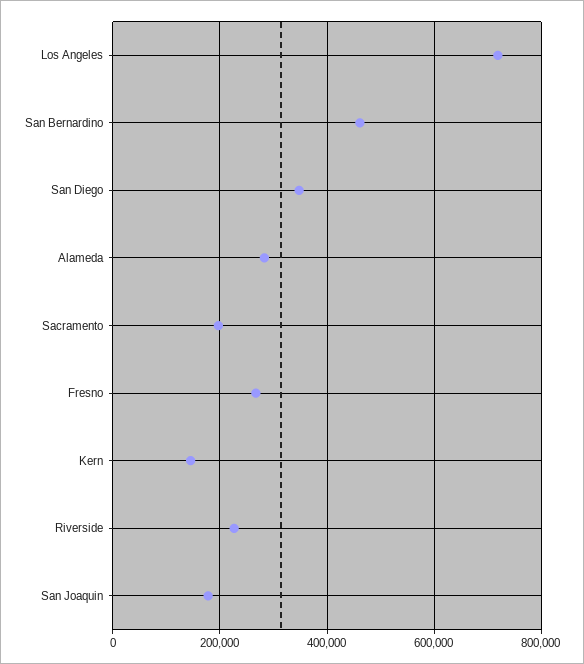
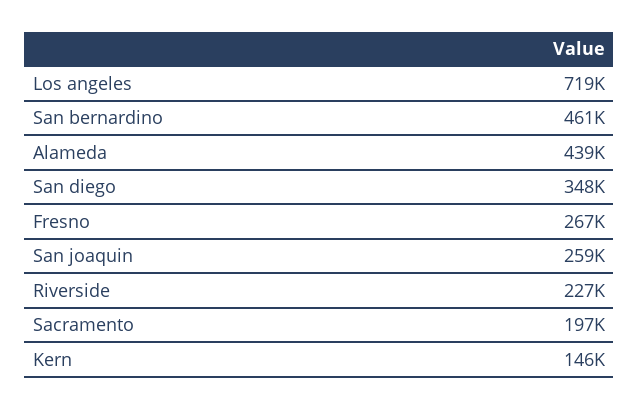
  {
    "Los Angeles": 719000,
    "San Bernardino": 461000,
    "San Diego": 348000,
-   "Alameda": 280000,
+   "Alameda": 439000,
    "Sacramento": 197000,
    "Fresno": 267000,
    "Kern": 146000,
    "Riverside": 227000,
-   "San Joaquin": 180000
+   "San Joaquin": 259000
  }

